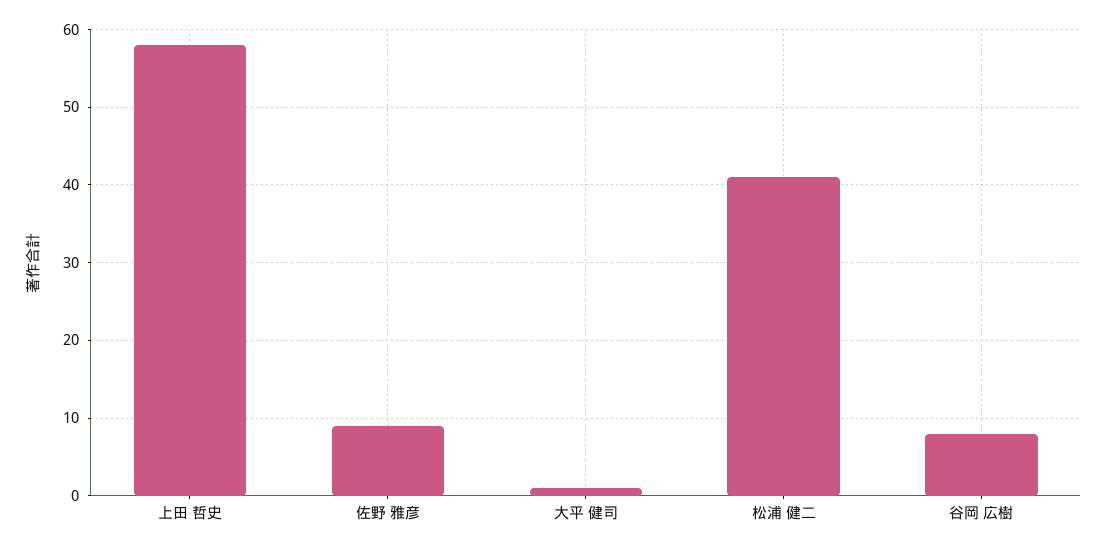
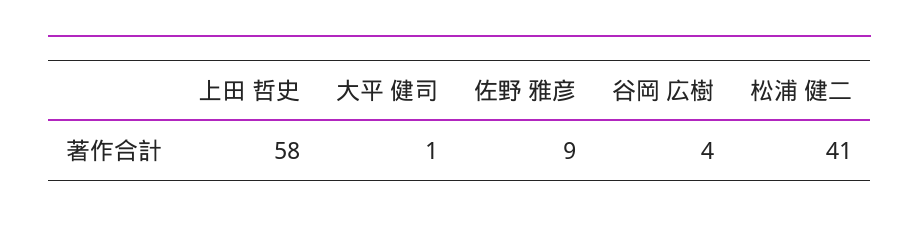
  {
    "上田 哲史": 58,
    "佐野 雅彦": 9,
    "大平 健司": 1,
    "松浦 健二": 41,
-   "谷岡 広樹": 8
+   "谷岡 広樹": 4
  }

